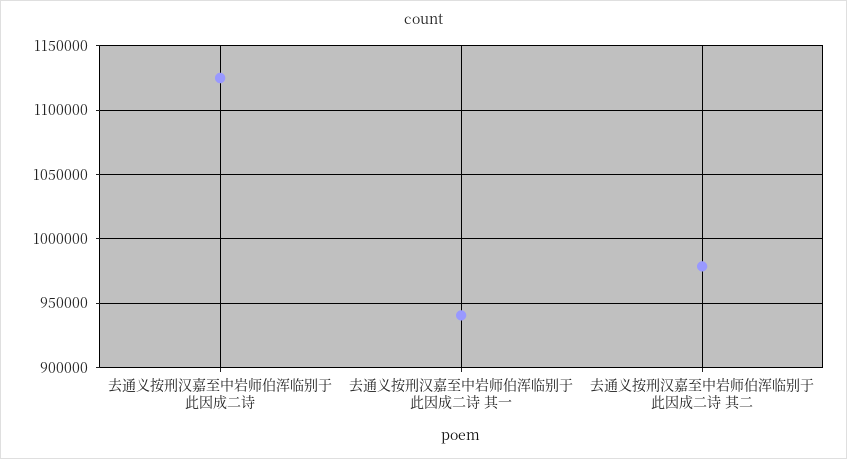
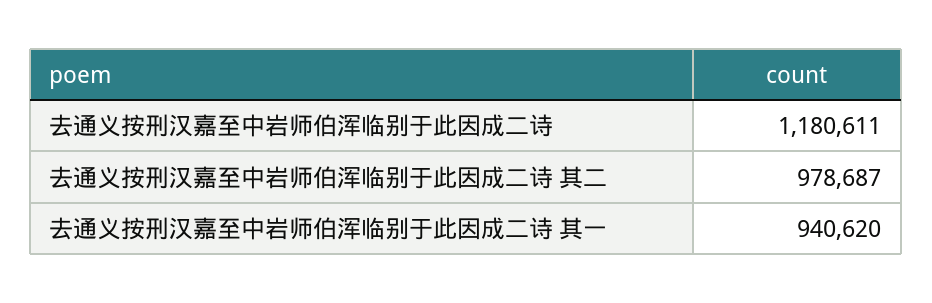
  {
-   "去通义按刑汉嘉至中岩师伯浑临别于此因成二诗": 1125000,
+   "去通义按刑汉嘉至中岩师伯浑临别于此因成二诗": 1180611,
    "去通义按刑汉嘉至中岩师伯浑临别于此因成二诗 其一": 940620,
    "去通义按刑汉嘉至中岩师伯浑临别于此因成二诗 其二": 978687
  }

